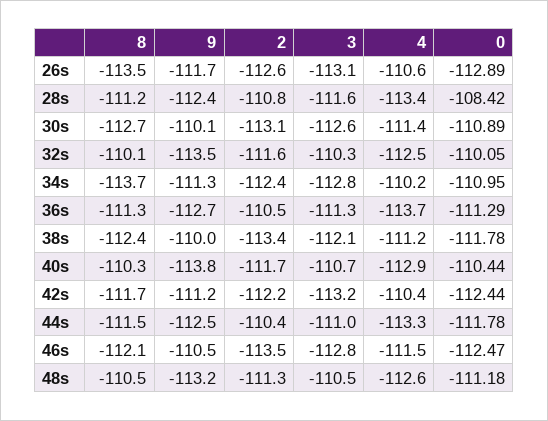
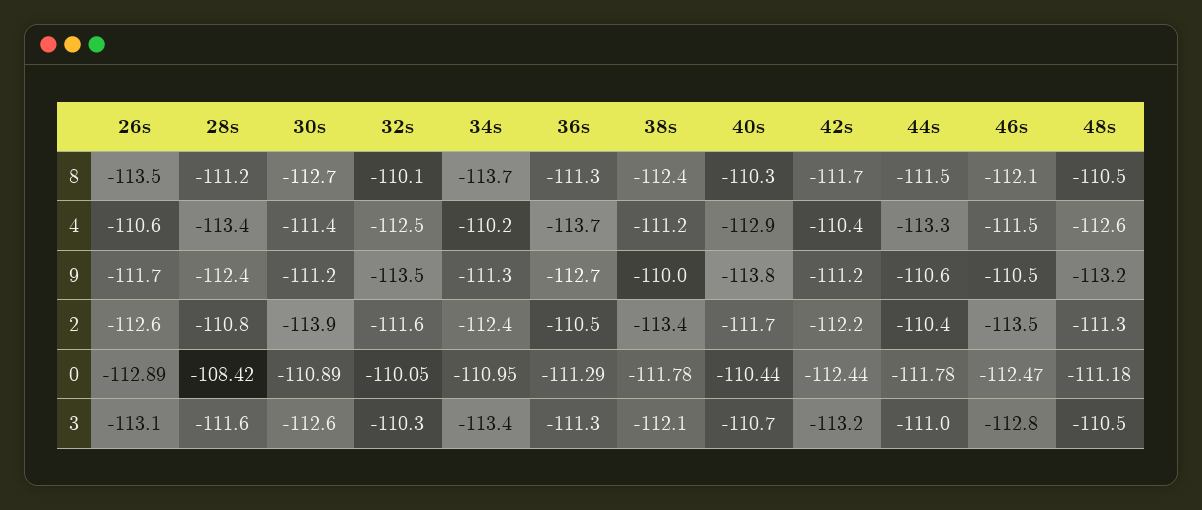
  {
    "8": {
      "26s": -113.5,
      "28s": -111.2,
      "30s": -112.7,
      "32s": -110.1,
      "34s": -113.7,
      "36s": -111.3,
      "38s": -112.4,
      "40s": -110.3,
      "42s": -111.7,
      "44s": -111.5,
      "46s": -112.1,
      "48s": -110.5
    },
    "9": {
      "26s": -111.7,
      "28s": -112.4,
-     "30s": -110.1,
+     "30s": -111.2,
      "32s": -113.5,
      "34s": -111.3,
      "36s": -112.7,
      "38s": -110,
      "40s": -113.8,
      "42s": -111.2,
-     "44s": -112.5,
+     "44s": -110.6,
      "46s": -110.5,
      "48s": -113.2
    },
    "2": {
      "26s": -112.6,
      "28s": -110.8,
-     "30s": -113.1,
+     "30s": -113.9,
      "32s": -111.6,
      "34s": -112.4,
      "36s": -110.5,
      "38s": -113.4,
      "40s": -111.7,
      "42s": -112.2,
      "44s": -110.4,
      "46s": -113.5,
      "48s": -111.3
    },
    "3": {
      "26s": -113.1,
      "28s": -111.6,
      "30s": -112.6,
      "32s": -110.3,
-     "34s": -112.8,
+     "34s": -113.4,
      "36s": -111.3,
      "38s": -112.1,
      "40s": -110.7,
      "42s": -113.2,
      "44s": -111,
      "46s": -112.8,
      "48s": -110.5
    },
    "4": {
      "26s": -110.6,
      "28s": -113.4,
      "30s": -111.4,
      "32s": -112.5,
      "34s": -110.2,
      "36s": -113.7,
      "38s": -111.2,
      "40s": -112.9,
      "42s": -110.4,
      "44s": -113.3,
      "46s": -111.5,
      "48s": -112.6
    },
    "0": {
      "26s": -112.89,
      "28s": -108.42,
      "30s": -110.89,
      "32s": -110.05,
      "34s": -110.95,
      "36s": -111.29,
      "38s": -111.78,
      "40s": -110.44,
      "42s": -112.44,
      "44s": -111.78,
      "46s": -112.47,
      "48s": -111.18
    }
  }

